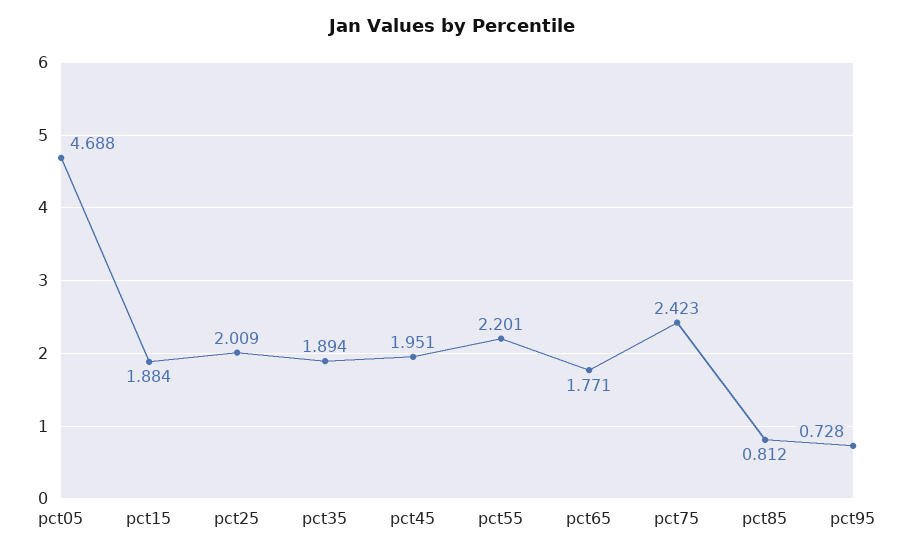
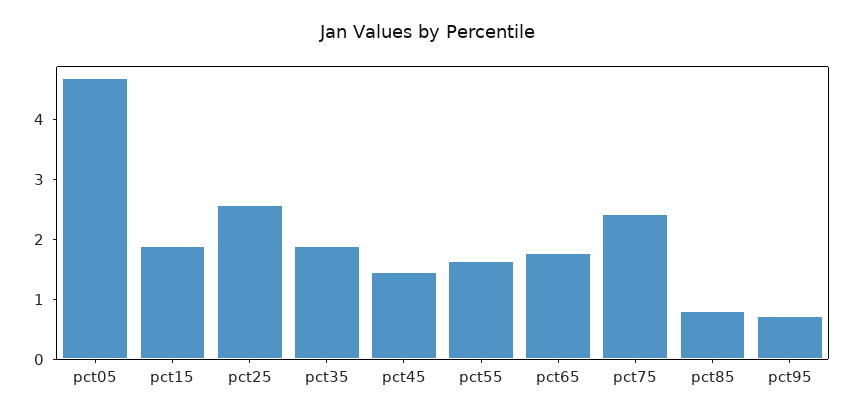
  {
    "pct05": 4.688,
    "pct15": 1.884,
-   "pct25": 2.009,
+   "pct25": 2.6,
    "pct35": 1.894,
-   "pct45": 1.951,
+   "pct45": 1.4,
-   "pct55": 2.201,
+   "pct55": 1.6,
    "pct65": 1.771,
    "pct75": 2.423,
    "pct85": 0.812,
    "pct95": 0.728
  }

